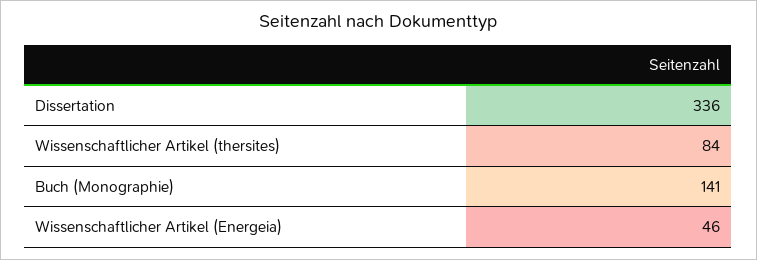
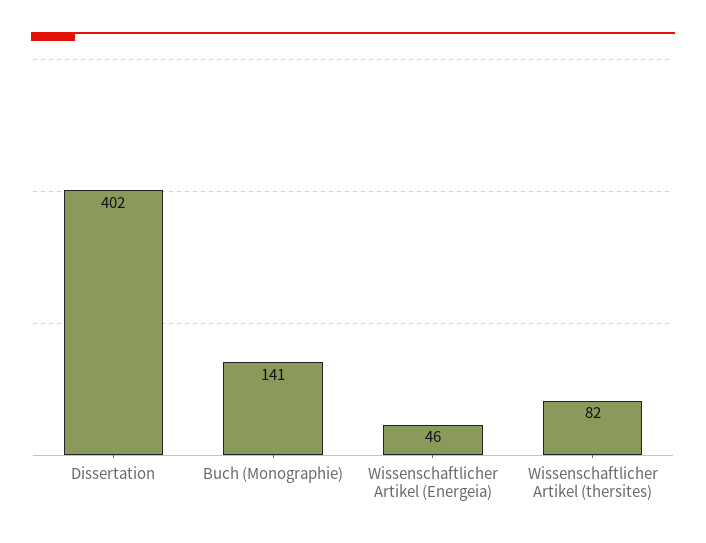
  {
-   "Dissertation": 336,
+   "Dissertation": 402,
-   "Wissenschaftlicher Artikel (thersites)": 84,
+   "Wissenschaftlicher Artikel (thersites)": 82,
    "Buch (Monographie)": 141,
    "Wissenschaftlicher Artikel (Energeia)": 46
  }

